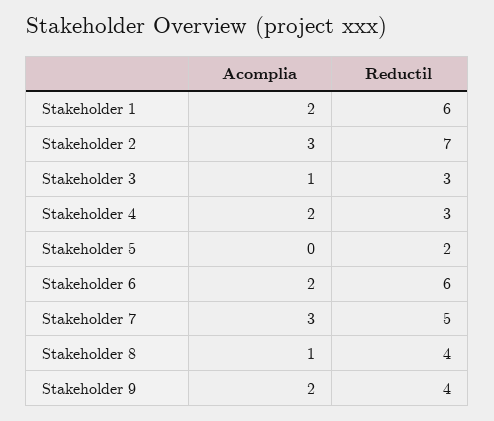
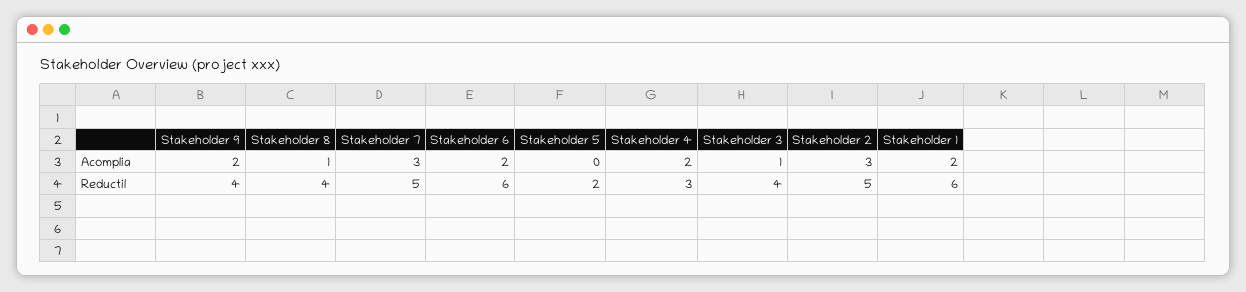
  {
    "Acomplia": {
      "Stakeholder 1": 2,
      "Stakeholder 2": 3,
      "Stakeholder 3": 1,
      "Stakeholder 4": 2,
      "Stakeholder 5": 0,
      "Stakeholder 6": 2,
      "Stakeholder 7": 3,
      "Stakeholder 8": 1,
      "Stakeholder 9": 2
    },
    "Reductil": {
      "Stakeholder 1": 6,
-     "Stakeholder 2": 7,
+     "Stakeholder 2": 5,
-     "Stakeholder 3": 3,
+     "Stakeholder 3": 4,
      "Stakeholder 4": 3,
      "Stakeholder 5": 2,
      "Stakeholder 6": 6,
      "Stakeholder 7": 5,
      "Stakeholder 8": 4,
      "Stakeholder 9": 4
    }
  }

